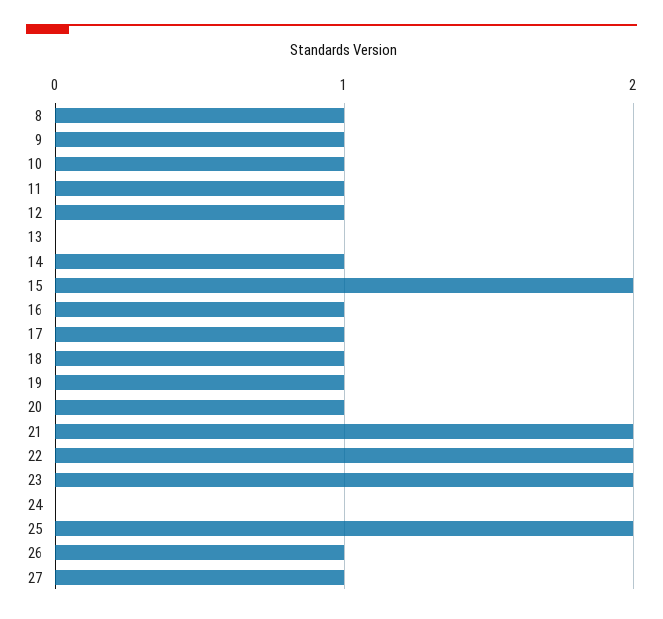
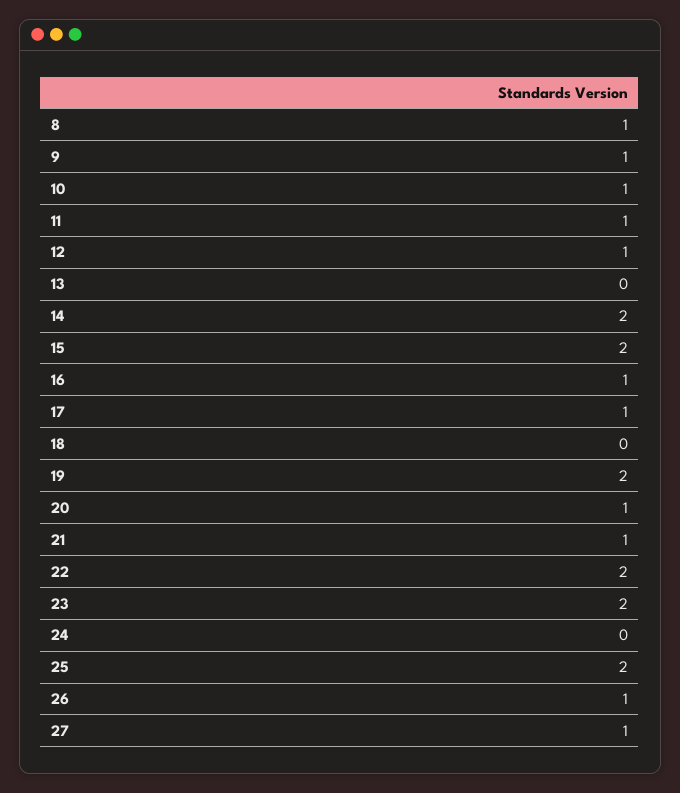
  {
    "8": 1,
    "9": 1,
    "10": 1,
    "11": 1,
    "12": 1,
    "13": 0,
-   "14": 1,
+   "14": 2,
    "15": 2,
    "16": 1,
    "17": 1,
-   "18": 1,
+   "18": 0,
-   "19": 1,
+   "19": 2,
    "20": 1,
-   "21": 2,
+   "21": 1,
    "22": 2,
    "23": 2,
    "24": 0,
    "25": 2,
    "26": 1,
    "27": 1
  }

